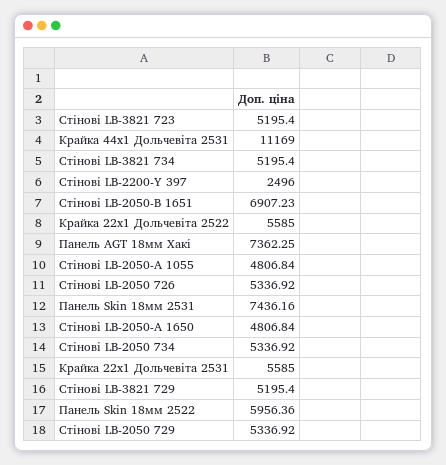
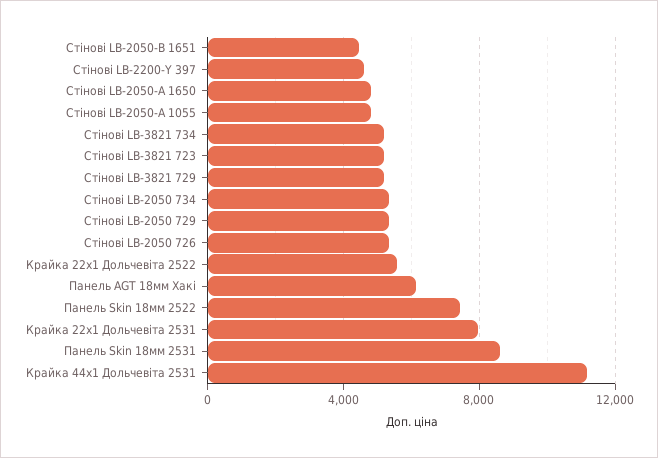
  {
    "Стінові LB-3821 723": 5195.4,
    "Крайка 44x1 Дольчевіта 2531": 11169,
    "Стінові LB-3821 734": 5195.4,
-   "Стінові LB-2200-Y 397": 2496,
+   "Стінові LB-2200-Y 397": 4500,
-   "Стінові LB-2050-В 1651": 6907.23,
+   "Стінові LB-2050-В 1651": 4500,
    "Крайка 22x1 Дольчевіта 2522": 5585,
-   "Панель AGT 18мм Хакі": 7362.25,
+   "Панель AGT 18мм Хакі": 6000,
    "Стінові LB-2050-А 1055": 4806.84,
    "Стінові LB-2050 726": 5336.92,
-   "Панель Skin 18мм 2531": 7436.16,
+   "Панель Skin 18мм 2531": 8500,
    "Стінові LB-2050-А 1650": 4806.84,
    "Стінові LB-2050 734": 5336.92,
-   "Крайка 22x1 Дольчевіта 2531": 5585,
+   "Крайка 22x1 Дольчевіта 2531": 8000,
    "Стінові LB-3821 729": 5195.4,
-   "Панель Skin 18мм 2522": 5956.36,
+   "Панель Skin 18мм 2522": 7500,
    "Стінові LB-2050 729": 5336.92
  }

